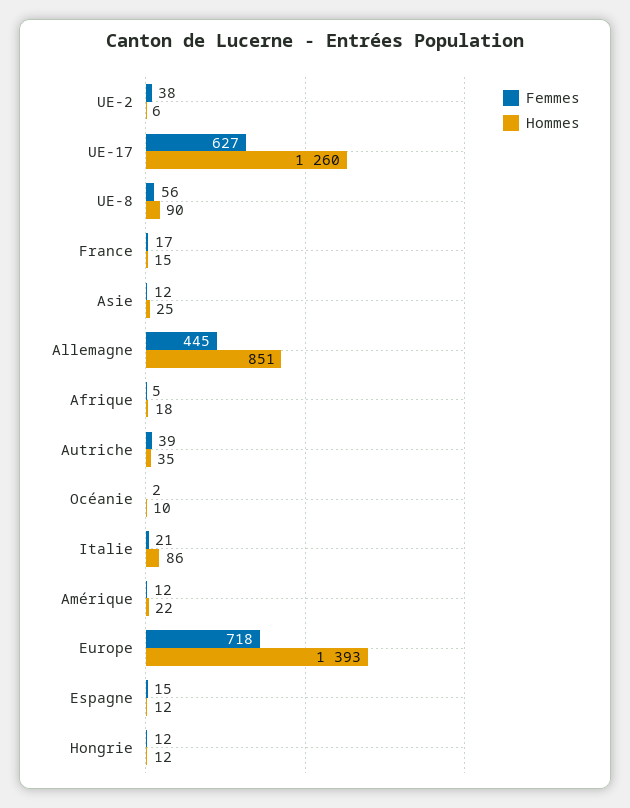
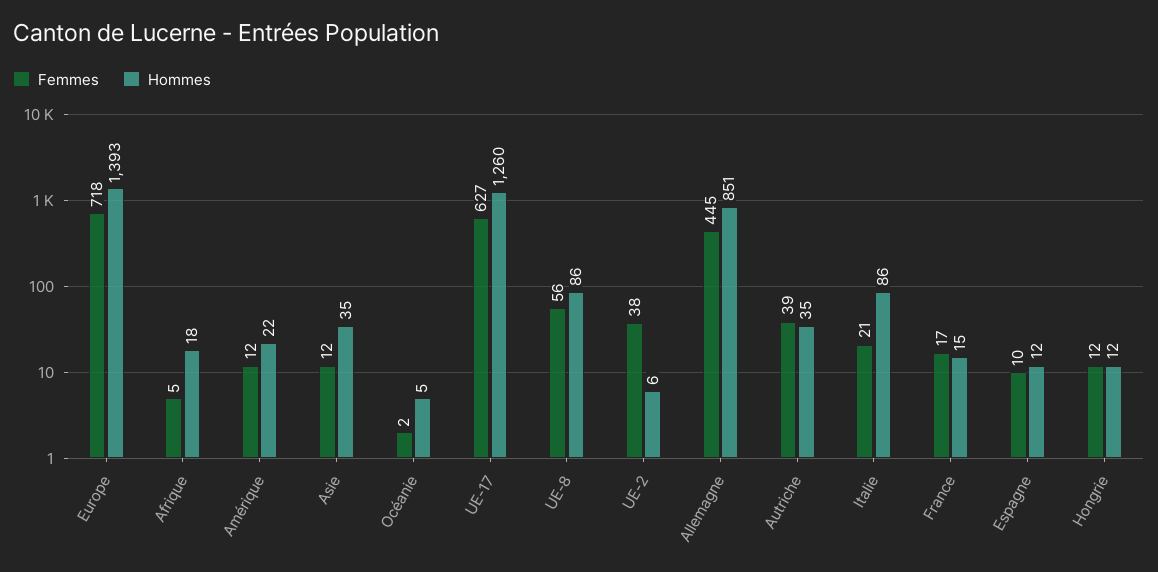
  {
    "Femmes": {
      "UE-2": 38,
      "UE-17": 627,
      "UE-8": 56,
      "France": 17,
      "Asie": 12,
      "Allemagne": 445,
      "Afrique": 5,
      "Autriche": 39,
      "Océanie": 2,
      "Italie": 21,
      "Amérique": 12,
      "Europe": 718,
-     "Espagne": 15,
+     "Espagne": 10,
      "Hongrie": 12
    },
    "Hommes": {
      "UE-2": 6,
      "UE-17": 1260,
-     "UE-8": 90,
+     "UE-8": 86,
      "France": 15,
-     "Asie": 25,
+     "Asie": 35,
      "Allemagne": 851,
      "Afrique": 18,
      "Autriche": 35,
-     "Océanie": 10,
+     "Océanie": 5,
      "Italie": 86,
      "Amérique": 22,
      "Europe": 1393,
      "Espagne": 12,
      "Hongrie": 12
    }
  }

